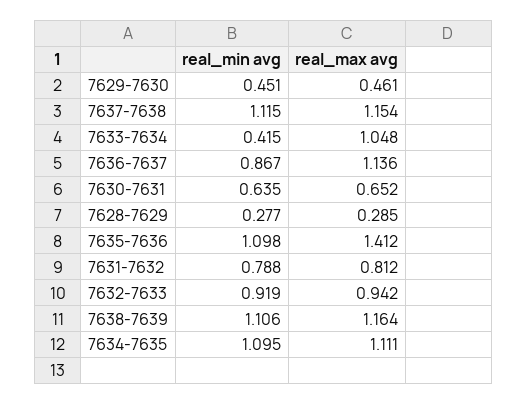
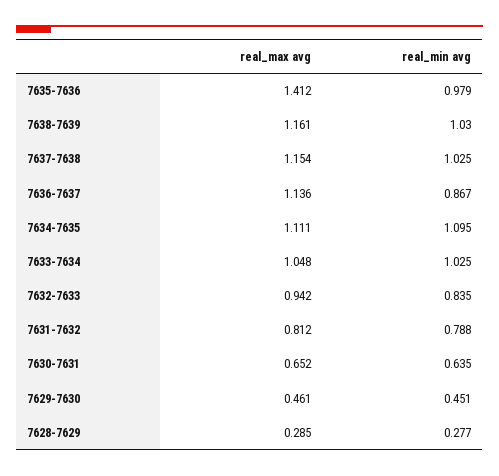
  {
    "real_min avg": {
      "7629-7630": 0.451,
-     "7637-7638": 1.115,
+     "7637-7638": 1.025,
-     "7633-7634": 0.415,
+     "7633-7634": 1.025,
      "7636-7637": 0.867,
      "7630-7631": 0.635,
      "7628-7629": 0.277,
-     "7635-7636": 1.098,
+     "7635-7636": 0.979,
      "7631-7632": 0.788,
-     "7632-7633": 0.919,
+     "7632-7633": 0.835,
-     "7638-7639": 1.106,
+     "7638-7639": 1.03,
      "7634-7635": 1.095
    },
    "real_max avg": {
      "7629-7630": 0.461,
      "7637-7638": 1.154,
      "7633-7634": 1.048,
      "7636-7637": 1.136,
      "7630-7631": 0.652,
      "7628-7629": 0.285,
      "7635-7636": 1.412,
      "7631-7632": 0.812,
      "7632-7633": 0.942,
-     "7638-7639": 1.164,
+     "7638-7639": 1.161,
      "7634-7635": 1.111
    }
  }

